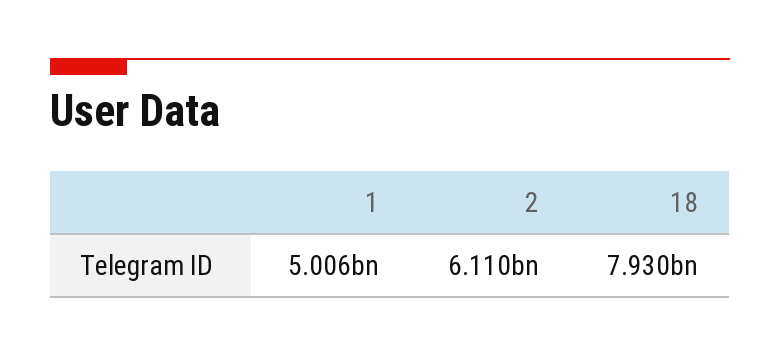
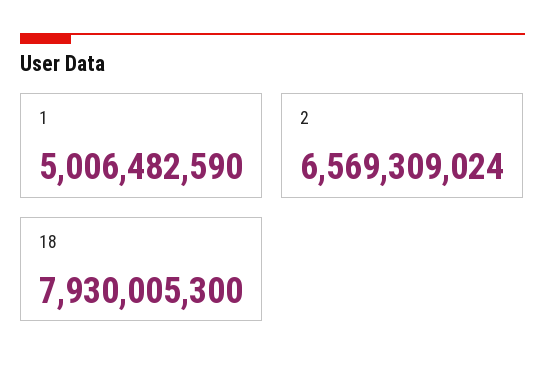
  {
    "1": 5006482590,
-   "2": 6110000000,
+   "2": 6569309024,
    "18": 7930005300
  }

